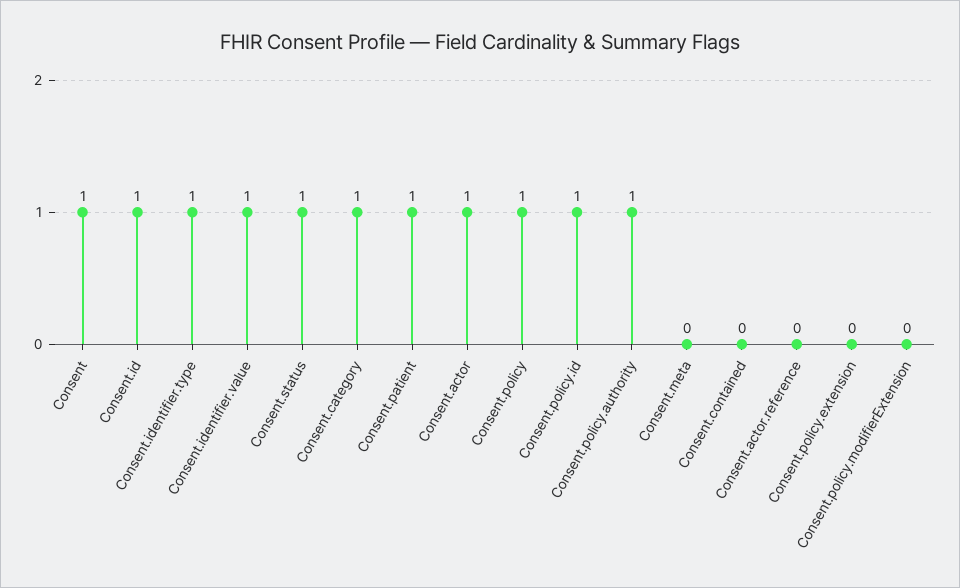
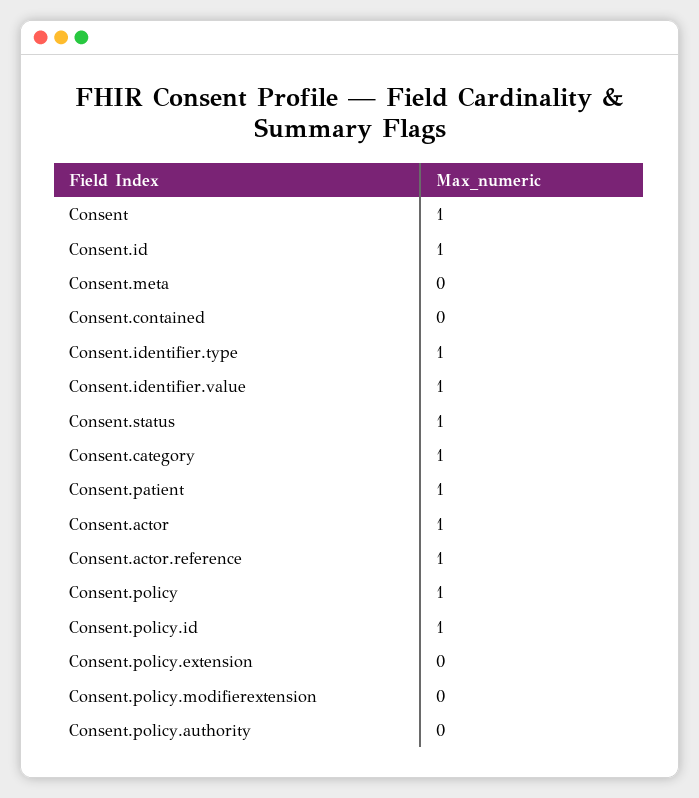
  {
    "Consent": 1,
    "Consent.id": 1,
    "Consent.identifier.type": 1,
    "Consent.identifier.value": 1,
    "Consent.status": 1,
    "Consent.category": 1,
    "Consent.patient": 1,
    "Consent.actor": 1,
    "Consent.policy": 1,
    "Consent.policy.id": 1,
-   "Consent.policy.authority": 1,
+   "Consent.policy.authority": 0,
    "Consent.meta": 0,
    "Consent.contained": 0,
-   "Consent.actor.reference": 0,
+   "Consent.actor.reference": 1,
    "Consent.policy.extension": 0,
    "Consent.policy.modifierExtension": 0
  }

